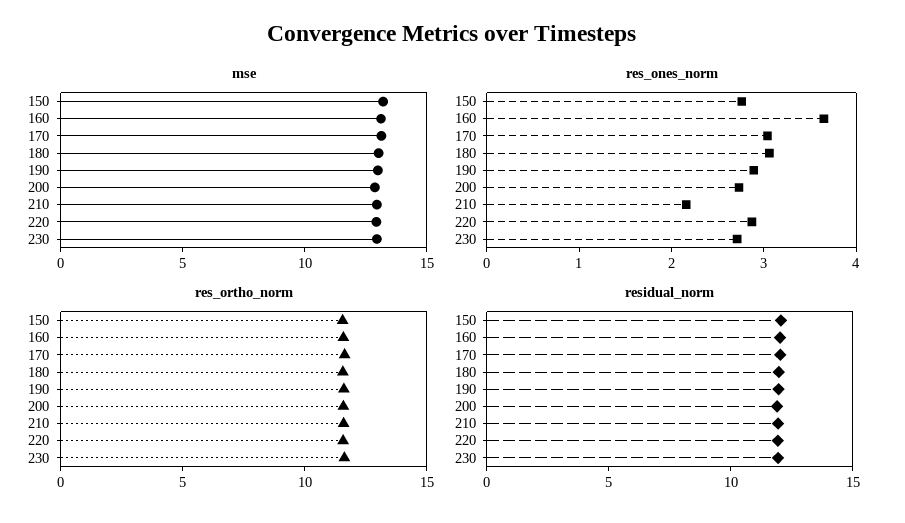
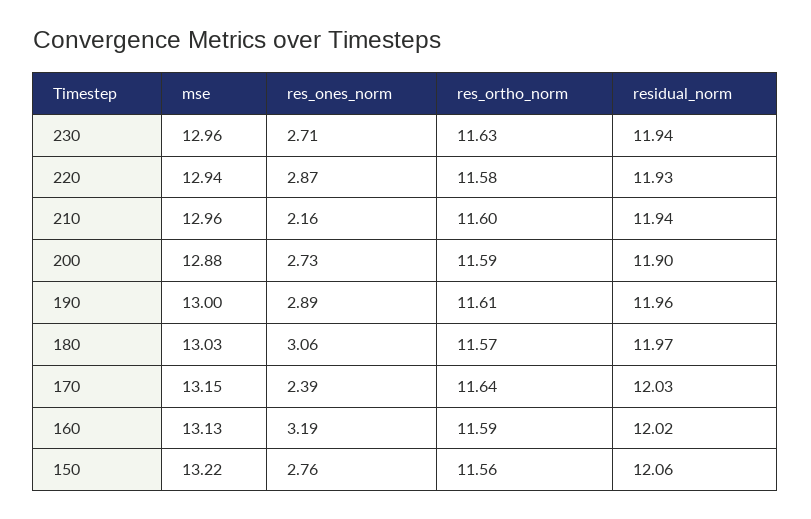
  {
    "mse": {
      "150": 13.22,
      "160": 13.13,
      "170": 13.15,
      "180": 13.03,
      "190": 13,
      "200": 12.88,
      "210": 12.96,
      "220": 12.94,
      "230": 12.96
    },
    "res_ones_norm": {
      "150": 2.76,
-     "160": 3.6,
+     "160": 3.19,
-     "170": 3,
+     "170": 2.39,
      "180": 3.06,
      "190": 2.89,
      "200": 2.73,
      "210": 2.16,
      "220": 2.87,
      "230": 2.71
    },
    "res_ortho_norm": {
      "150": 11.56,
      "160": 11.59,
      "170": 11.64,
      "180": 11.57,
      "190": 11.61,
      "200": 11.59,
      "210": 11.6,
      "220": 11.58,
      "230": 11.63
    },
    "residual_norm": {
      "150": 12.06,
      "160": 12.02,
      "170": 12.03,
      "180": 11.97,
      "190": 11.96,
      "200": 11.9,
      "210": 11.94,
      "220": 11.93,
      "230": 11.94
    }
  }

